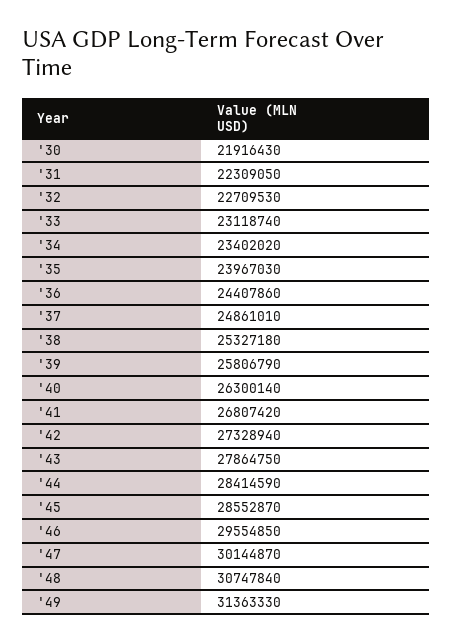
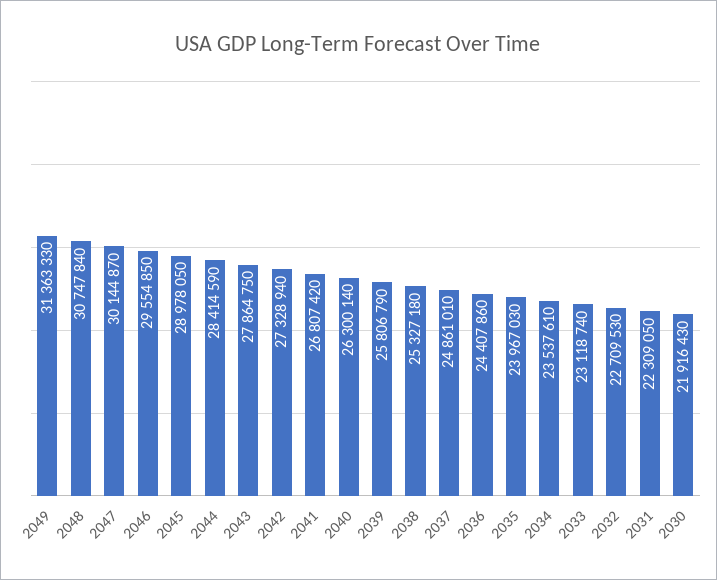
  {
    "'30": 21916430,
    "'31": 22309050,
    "'32": 22709530,
    "'33": 23118740,
-   "'34": 23402020,
+   "'34": 23537610,
    "'35": 23967030,
    "'36": 24407860,
    "'37": 24861010,
    "'38": 25327180,
    "'39": 25806790,
    "'40": 26300140,
    "'41": 26807420,
    "'42": 27328940,
    "'43": 27864750,
    "'44": 28414590,
-   "'45": 28552870,
+   "'45": 28978050,
    "'46": 29554850,
    "'47": 30144870,
    "'48": 30747840,
    "'49": 31363330
  }

